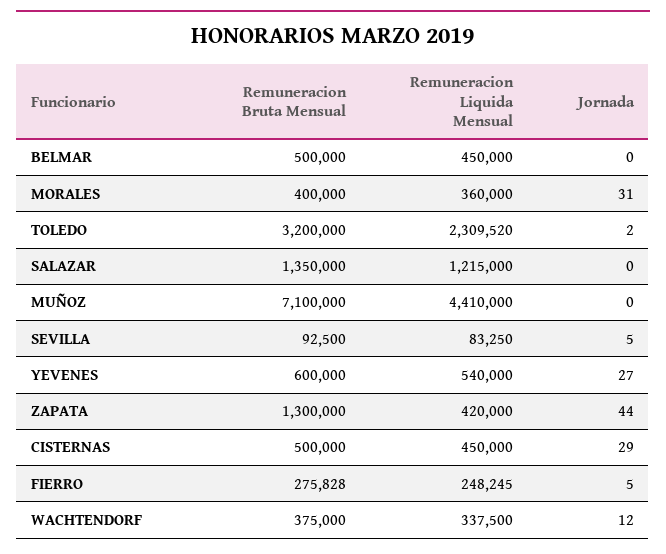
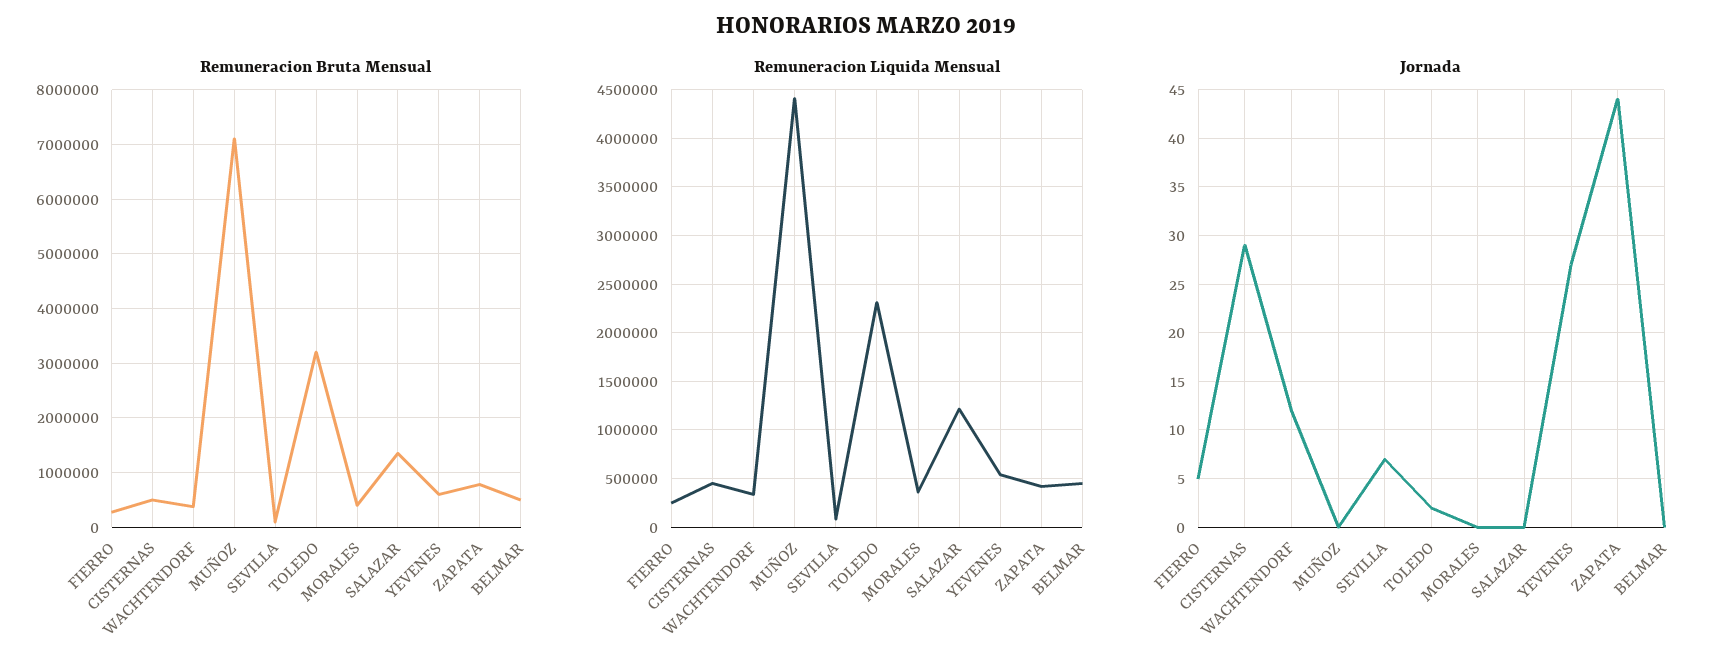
  {
    "Remuneracion Bruta Mensual": {
      "BELMAR": 500000,
      "MORALES": 400000,
      "TOLEDO": 3200000,
      "SALAZAR": 1350000,
      "MUÑOZ": 7100000,
      "SEVILLA": 92500,
      "YEVENES": 600000,
-     "ZAPATA": 1300000,
+     "ZAPATA": 800000,
      "CISTERNAS": 500000,
      "FIERRO": 275828,
      "WACHTENDORF": 375000
    },
    "Remuneracion Liquida Mensual": {
      "BELMAR": 450000,
      "MORALES": 360000,
      "TOLEDO": 2309520,
      "SALAZAR": 1215000,
      "MUÑOZ": 4410000,
      "SEVILLA": 83250,
      "YEVENES": 540000,
      "ZAPATA": 420000,
      "CISTERNAS": 450000,
      "FIERRO": 248245,
      "WACHTENDORF": 337500
    },
    "Jornada": {
      "BELMAR": 0,
-     "MORALES": 31,
+     "MORALES": 0,
      "TOLEDO": 2,
      "SALAZAR": 0,
      "MUÑOZ": 0,
-     "SEVILLA": 5,
+     "SEVILLA": 7,
      "YEVENES": 27,
      "ZAPATA": 44,
      "CISTERNAS": 29,
      "FIERRO": 5,
      "WACHTENDORF": 12
    }
  }

